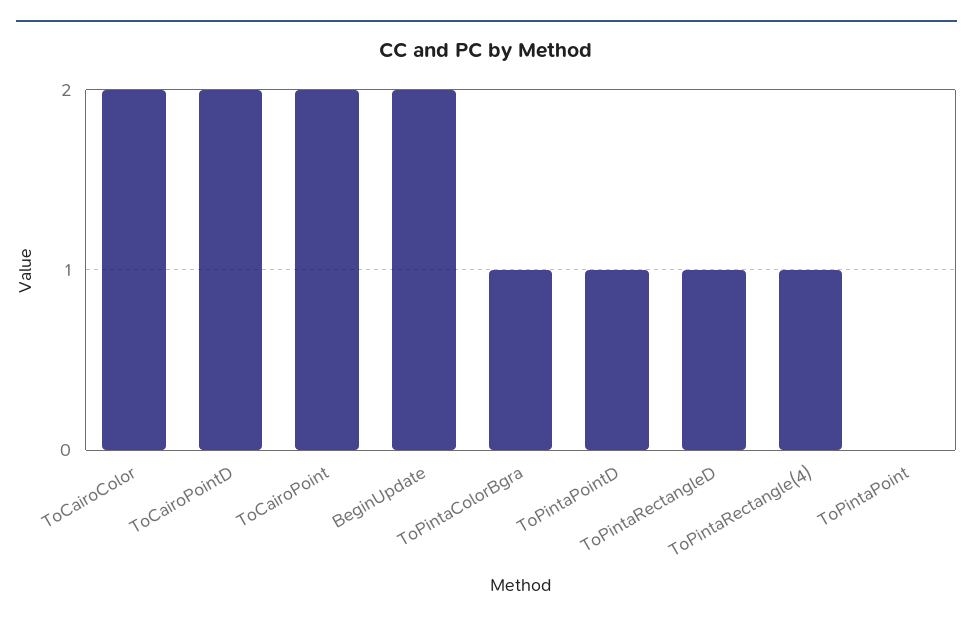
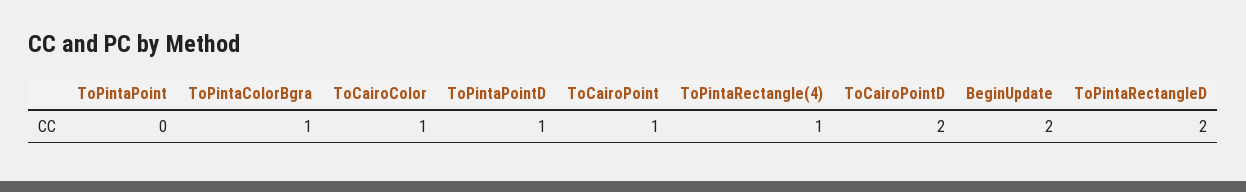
  {
-   "ToCairoColor": 2,
+   "ToCairoColor": 1,
    "ToCairoPointD": 2,
-   "ToCairoPoint": 2,
+   "ToCairoPoint": 1,
    "BeginUpdate": 2,
    "ToPintaColorBgra": 1,
    "ToPintaPointD": 1,
-   "ToPintaRectangleD": 1,
+   "ToPintaRectangleD": 2,
    "ToPintaRectangle(4)": 1,
    "ToPintaPoint": 0
  }

